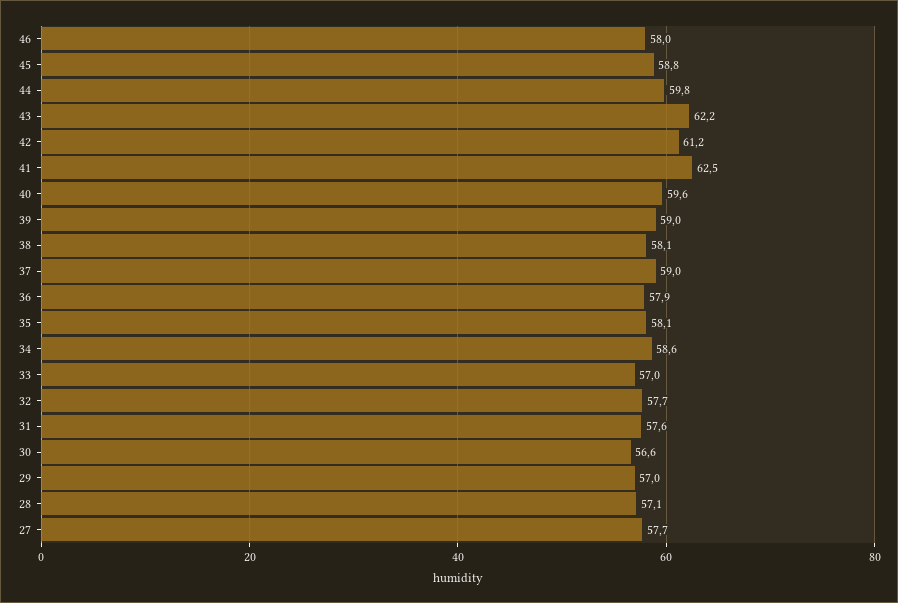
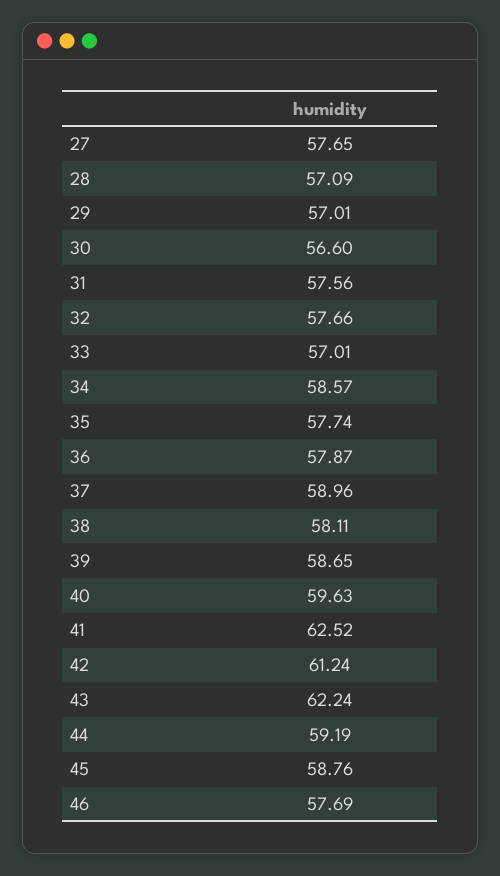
  {
-   "46": 58,
+   "46": 57.69,
    "45": 58.76,
-   "44": 59.8,
+   "44": 59.19,
    "43": 62.24,
    "42": 61.24,
    "41": 62.52,
    "40": 59.63,
-   "39": 59,
+   "39": 58.65,
    "38": 58.11,
    "37": 58.96,
    "36": 57.87,
-   "35": 58.1,
+   "35": 57.74,
    "34": 58.57,
    "33": 57.01,
    "32": 57.66,
    "31": 57.56,
    "30": 56.6,
    "29": 57.01,
    "28": 57.09,
    "27": 57.65
  }

